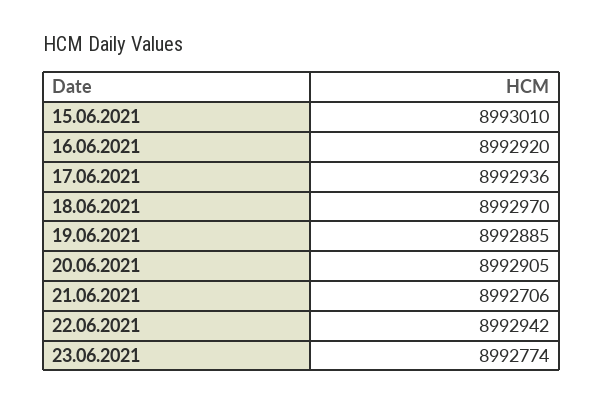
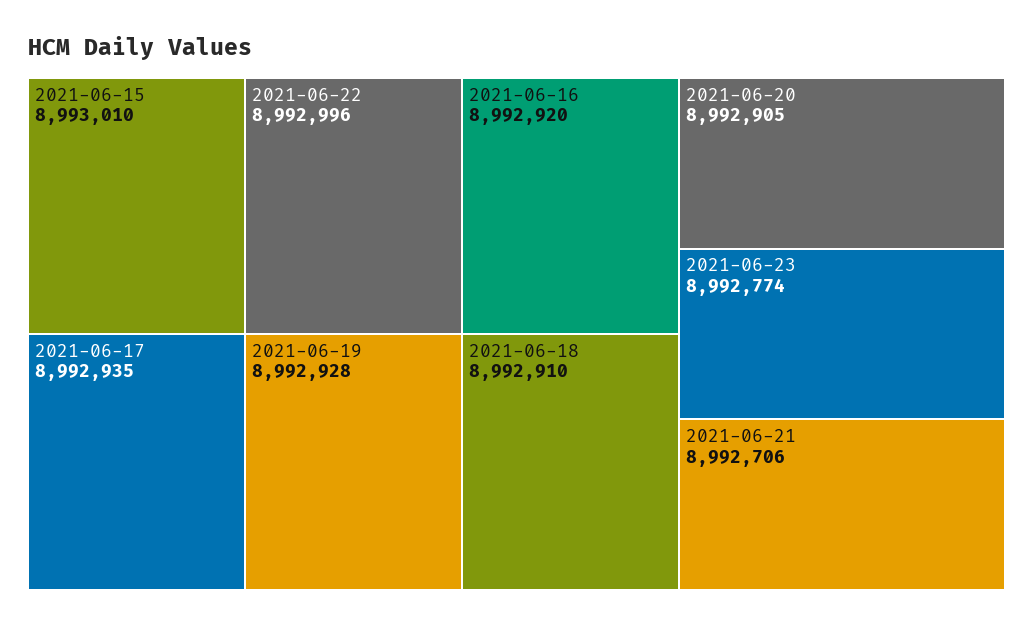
  {
    "15.06.2021": 8993010,
    "16.06.2021": 8992920,
-   "17.06.2021": 8992936,
+   "17.06.2021": 8992935,
-   "18.06.2021": 8992970,
+   "18.06.2021": 8992910,
-   "19.06.2021": 8992885,
+   "19.06.2021": 8992928,
    "20.06.2021": 8992905,
    "21.06.2021": 8992706,
-   "22.06.2021": 8992942,
+   "22.06.2021": 8992996,
    "23.06.2021": 8992774
  }

